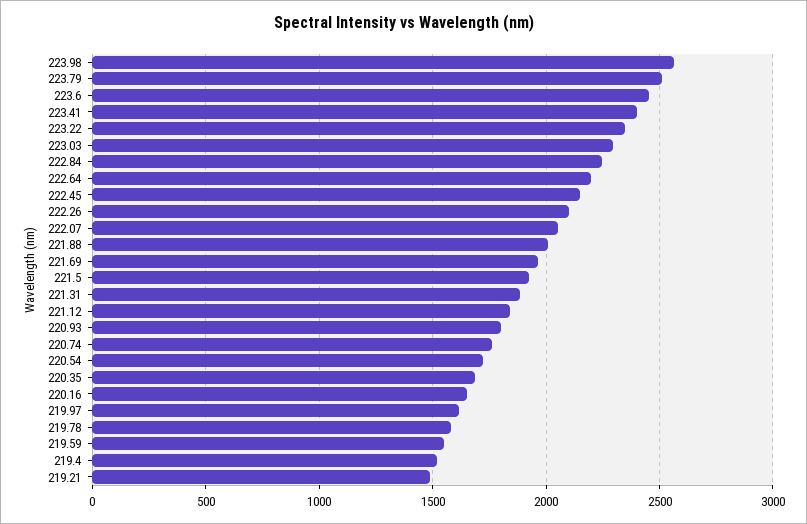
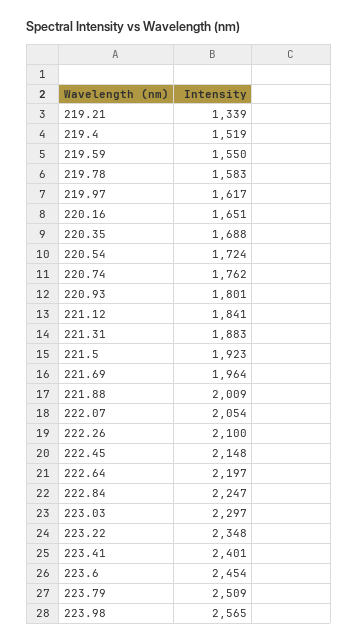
  {
    "223.98": 2565,
    "223.79": 2509,
    "223.6": 2454,
    "223.41": 2401,
    "223.22": 2348,
    "223.03": 2297,
    "222.84": 2247,
    "222.64": 2197,
    "222.45": 2148,
    "222.26": 2100,
    "222.07": 2054,
    "221.88": 2009,
    "221.69": 1964,
    "221.5": 1923,
    "221.31": 1883,
    "221.12": 1841,
    "220.93": 1801,
    "220.74": 1762,
    "220.54": 1724,
    "220.35": 1688,
    "220.16": 1651,
    "219.97": 1617,
    "219.78": 1583,
    "219.59": 1550,
    "219.4": 1519,
-   "219.21": 1500
+   "219.21": 1339
  }

